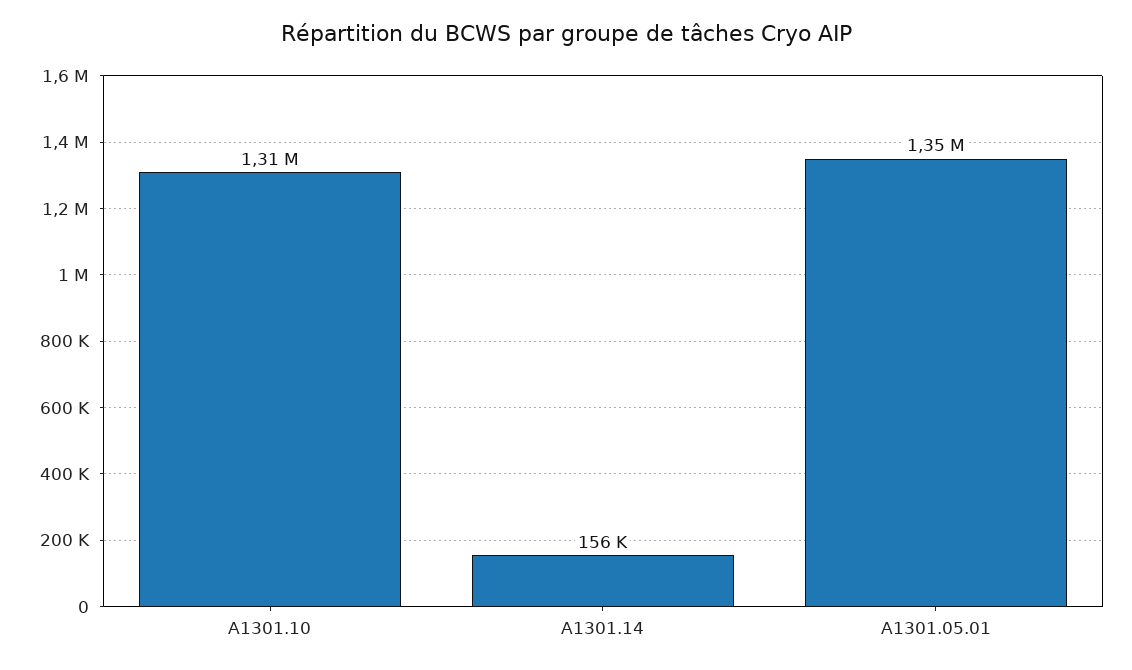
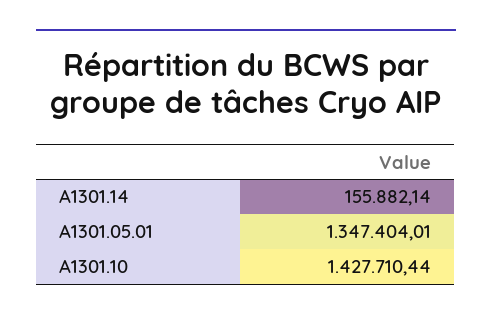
  {
-   "A1301.10": 1310000,
+   "A1301.10": 1427710.44,
    "A1301.14": 155882.14,
    "A1301.05.01": 1347404.01
  }

